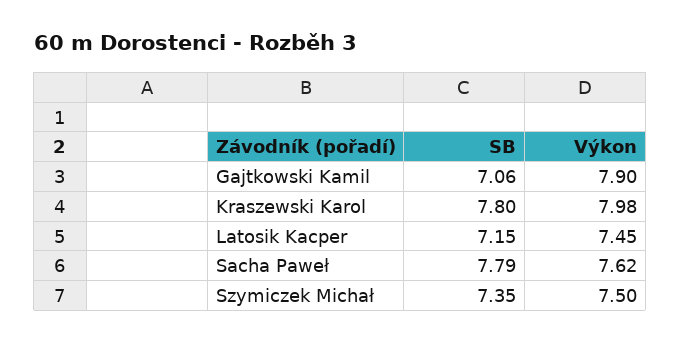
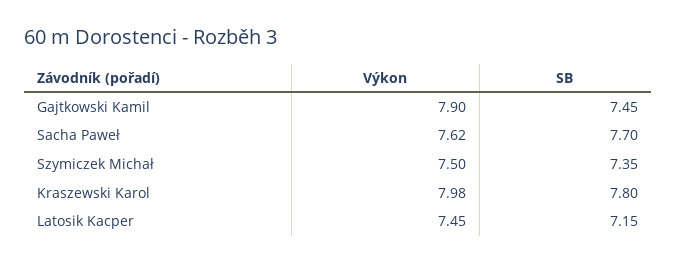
  {
    "SB": {
-     "Gajtkowski Kamil": 7.06,
+     "Gajtkowski Kamil": 7.45,
      "Kraszewski Karol": 7.8,
      "Latosik Kacper": 7.15,
-     "Sacha Paweł": 7.79,
+     "Sacha Paweł": 7.7,
      "Szymiczek Michał": 7.35
    },
    "Výkon": {
      "Gajtkowski Kamil": 7.9,
      "Kraszewski Karol": 7.98,
      "Latosik Kacper": 7.45,
      "Sacha Paweł": 7.62,
      "Szymiczek Michał": 7.5
    }
  }

